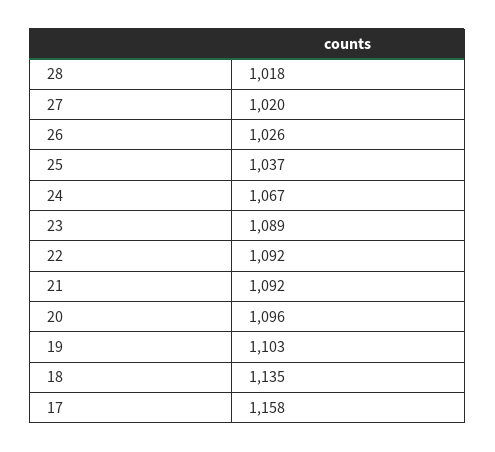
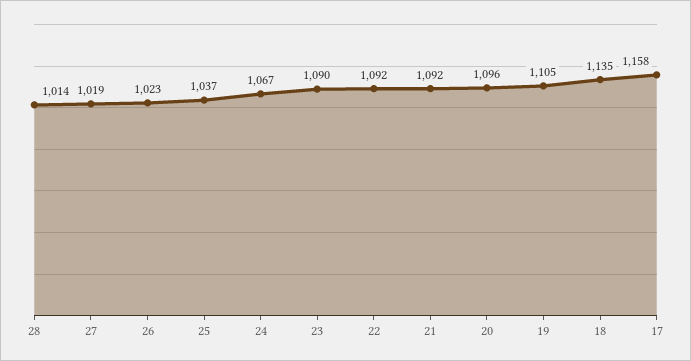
  {
-   "28": 1018,
+   "28": 1014,
-   "27": 1020,
+   "27": 1019,
-   "26": 1026,
+   "26": 1023,
    "25": 1037,
    "24": 1067,
-   "23": 1089,
+   "23": 1090,
    "22": 1092,
    "21": 1092,
    "20": 1096,
-   "19": 1103,
+   "19": 1105,
    "18": 1135,
    "17": 1158
  }

